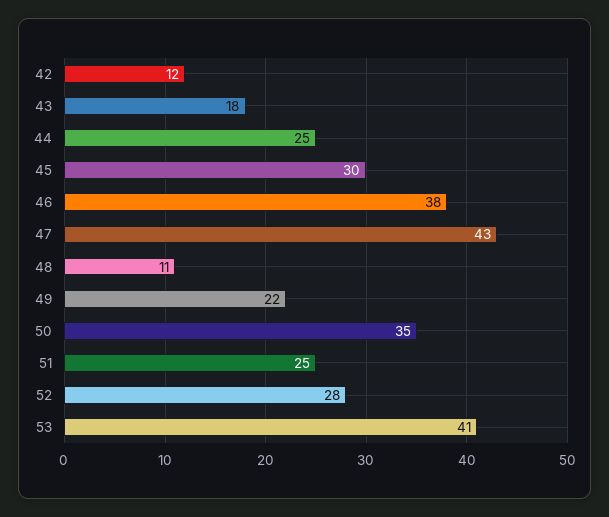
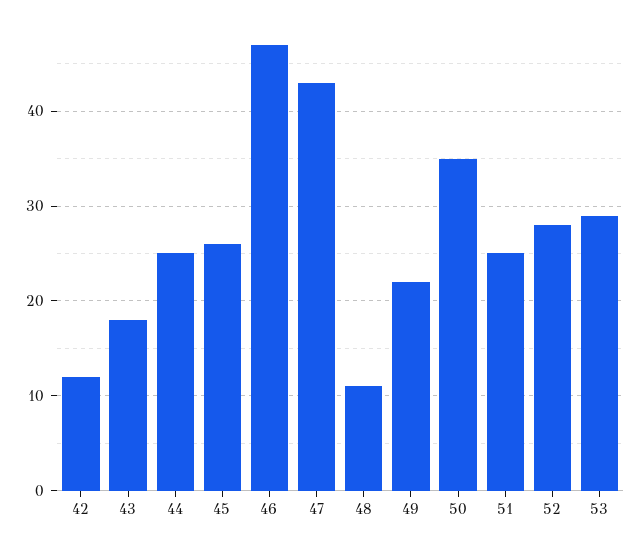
  {
    "42": 12,
    "43": 18,
    "44": 25,
-   "45": 30,
+   "45": 26,
-   "46": 38,
+   "46": 47,
    "47": 43,
    "48": 11,
    "49": 22,
    "50": 35,
    "51": 25,
    "52": 28,
-   "53": 41
+   "53": 29
  }

